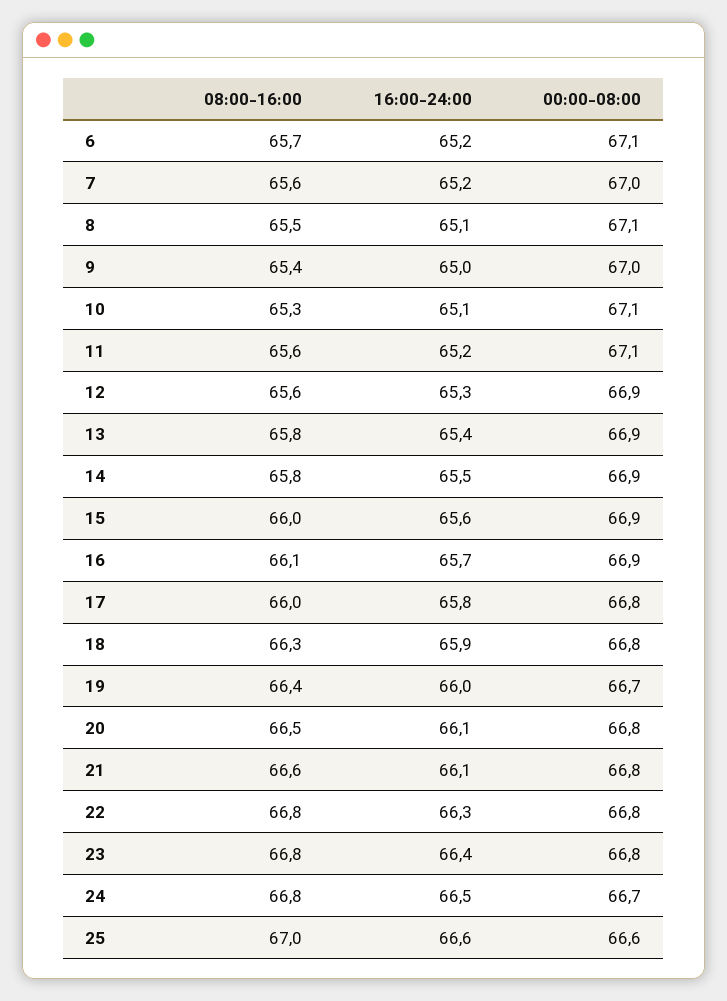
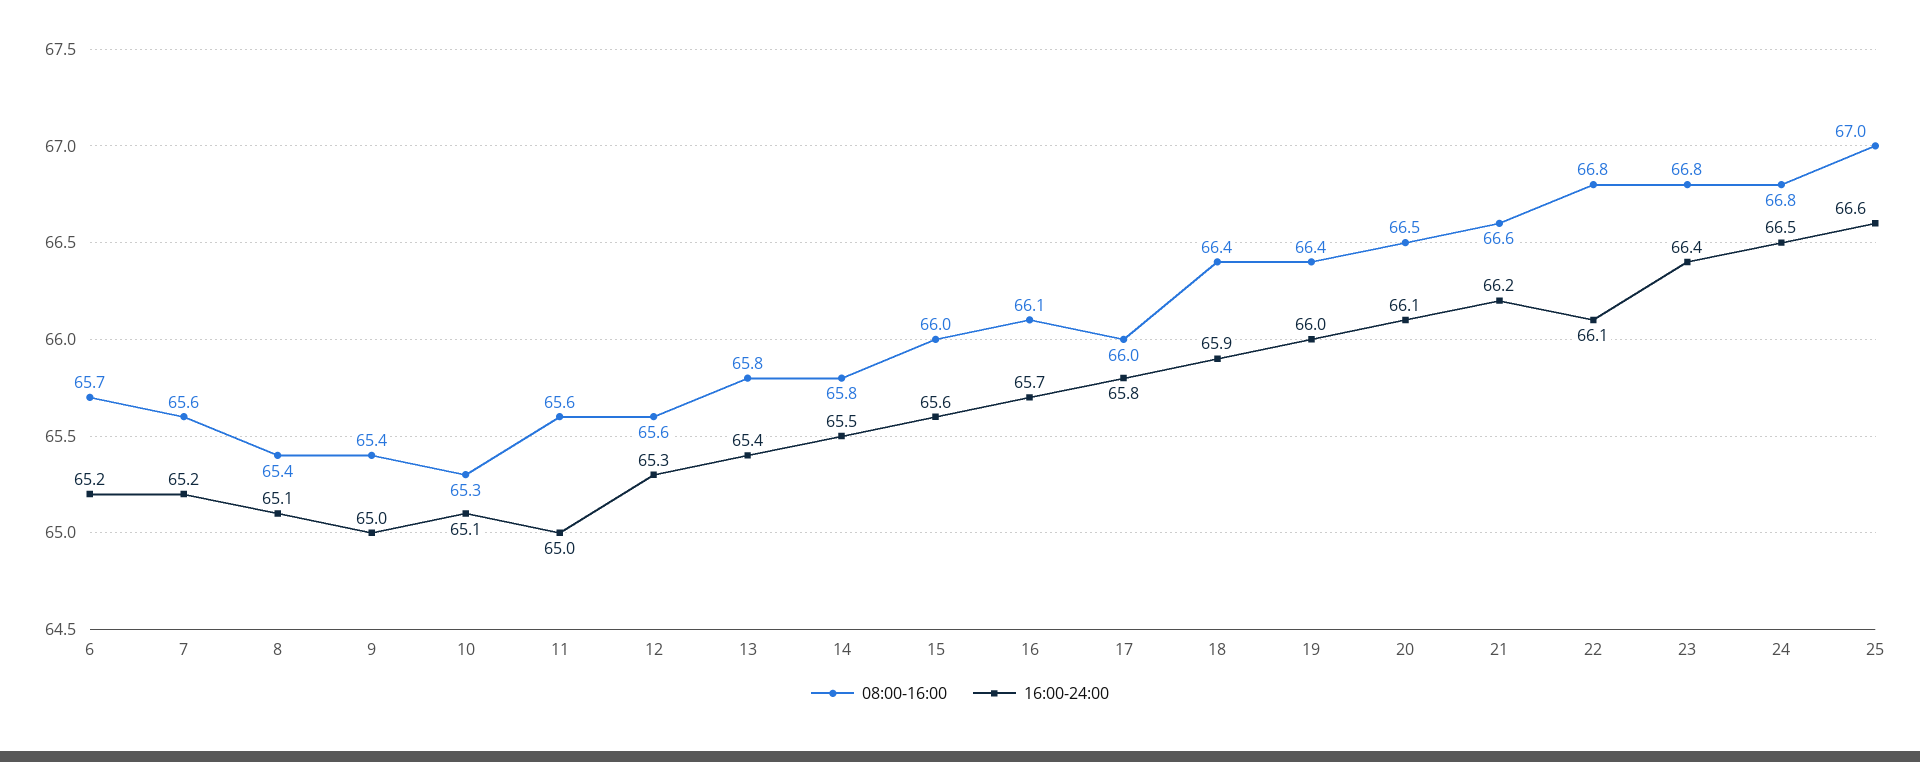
  {
    "08:00-16:00": {
      "6": 65.7,
      "7": 65.6,
-     "8": 65.5,
+     "8": 65.4,
      "9": 65.4,
      "10": 65.3,
      "11": 65.6,
      "12": 65.6,
      "13": 65.8,
      "14": 65.8,
      "15": 66,
      "16": 66.1,
      "17": 66,
-     "18": 66.3,
+     "18": 66.4,
      "19": 66.4,
      "20": 66.5,
      "21": 66.6,
      "22": 66.8,
      "23": 66.8,
      "24": 66.8,
      "25": 67
    },
    "16:00-24:00": {
      "6": 65.2,
      "7": 65.2,
      "8": 65.1,
      "9": 65,
      "10": 65.1,
-     "11": 65.2,
+     "11": 65,
      "12": 65.3,
      "13": 65.4,
      "14": 65.5,
      "15": 65.6,
      "16": 65.7,
      "17": 65.8,
      "18": 65.9,
      "19": 66,
      "20": 66.1,
-     "21": 66.1,
+     "21": 66.2,
-     "22": 66.3,
+     "22": 66.1,
      "23": 66.4,
      "24": 66.5,
      "25": 66.6
-   },
+   }
-   "00:00-08:00": {
-     "6": 67.1,
-     "7": 67,
-     "8": 67.1,
-     "9": 67,
-     "10": 67.1,
-     "11": 67.1,
-     "12": 66.9,
-     "13": 66.9,
-     "14": 66.9,
-     "15": 66.9,
-     "16": 66.9,
-     "17": 66.8,
-     "18": 66.8,
-     "19": 66.7,
-     "20": 66.8,
-     "21": 66.8,
-     "22": 66.8,
-     "23": 66.8,
-     "24": 66.7,
-     "25": 66.6
-   }
  }

